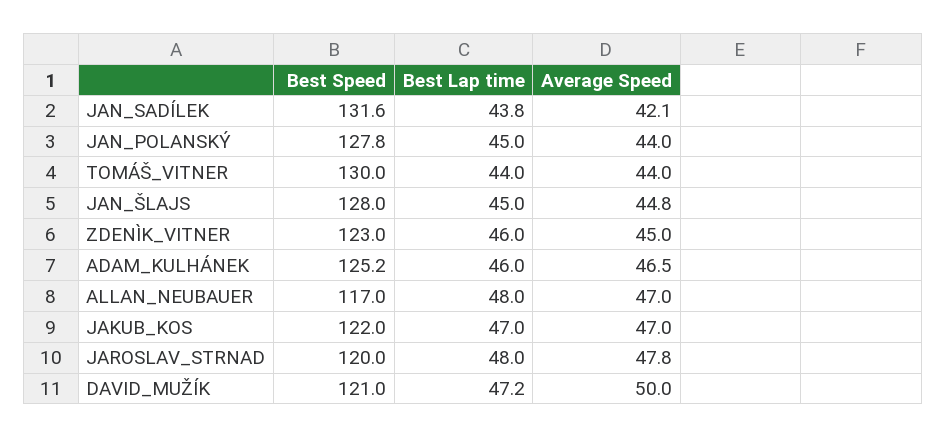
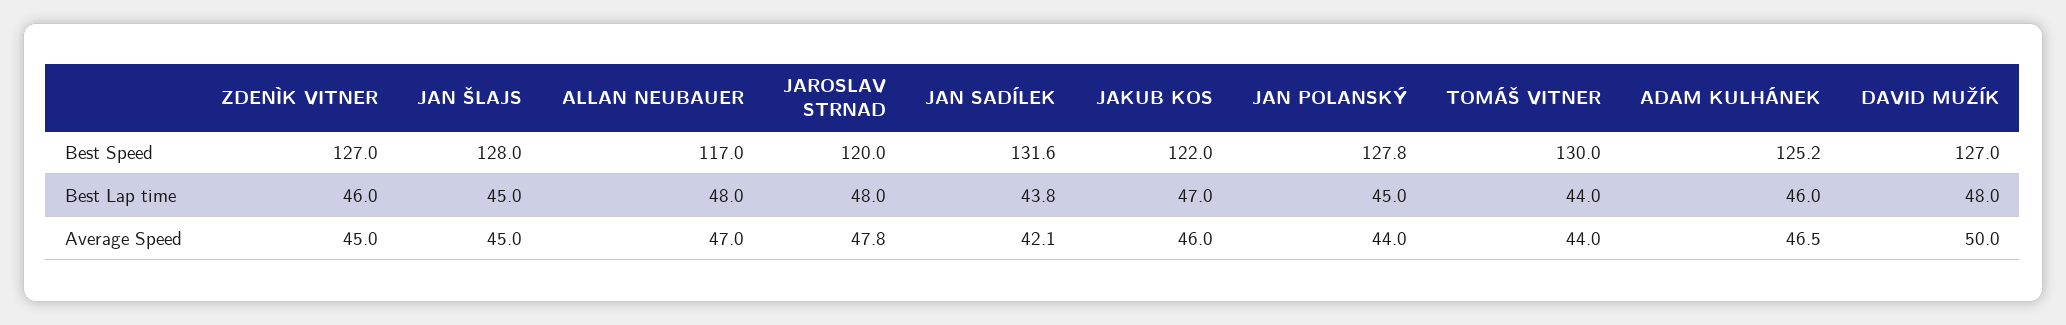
  {
    "Best Speed": {
      "JAN_SADÍLEK": 131.6,
      "JAN_POLANSKÝ": 127.8,
      "TOMÁŠ_VITNER": 130,
      "JAN_ŠLAJS": 128,
-     "ZDENÌK_VITNER": 123,
+     "ZDENÌK_VITNER": 127,
      "ADAM_KULHÁNEK": 125.2,
      "ALLAN_NEUBAUER": 117,
      "JAKUB_KOS": 122,
      "JAROSLAV_STRNAD": 120,
-     "DAVID_MUŽÍK": 121
+     "DAVID_MUŽÍK": 127
    },
    "Best Lap time": {
      "JAN_SADÍLEK": 43.8,
      "JAN_POLANSKÝ": 45,
      "TOMÁŠ_VITNER": 44,
      "JAN_ŠLAJS": 45,
      "ZDENÌK_VITNER": 46,
      "ADAM_KULHÁNEK": 46,
      "ALLAN_NEUBAUER": 48,
      "JAKUB_KOS": 47,
      "JAROSLAV_STRNAD": 48,
-     "DAVID_MUŽÍK": 47.2
+     "DAVID_MUŽÍK": 48
    },
    "Average Speed": {
      "JAN_SADÍLEK": 42.1,
      "JAN_POLANSKÝ": 44,
      "TOMÁŠ_VITNER": 44,
-     "JAN_ŠLAJS": 44.8,
+     "JAN_ŠLAJS": 45,
      "ZDENÌK_VITNER": 45,
      "ADAM_KULHÁNEK": 46.5,
      "ALLAN_NEUBAUER": 47,
-     "JAKUB_KOS": 47,
+     "JAKUB_KOS": 46,
      "JAROSLAV_STRNAD": 47.8,
      "DAVID_MUŽÍK": 50
    }
  }

